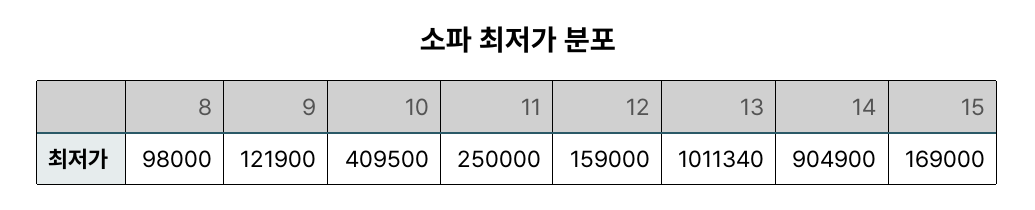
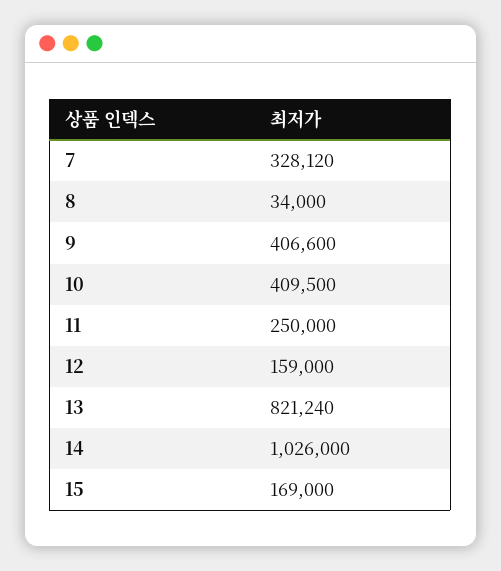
  {
-   "8": 98000,
+   "8": 34000,
-   "9": 121900,
+   "9": 406600,
    "10": 409500,
    "11": 250000,
    "12": 159000,
-   "13": 1011340,
+   "13": 821240,
-   "14": 904900,
+   "14": 1026000,
-   "15": 169000
+   "15": 169000,
+   "7": 328120
  }

